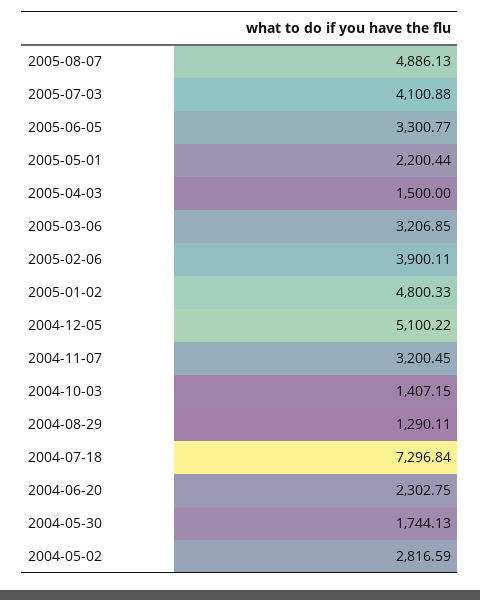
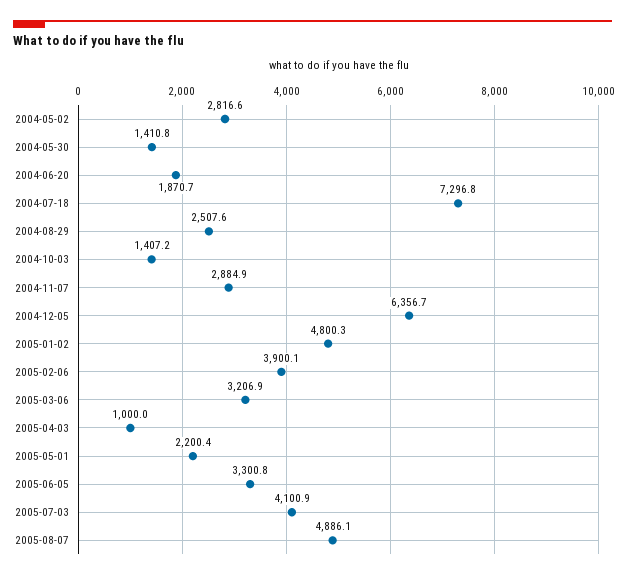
  {
    "2005-08-07": 4886.13,
    "2005-07-03": 4100.88,
    "2005-06-05": 3300.77,
    "2005-05-01": 2200.44,
-   "2005-04-03": 1500,
+   "2005-04-03": 1000,
    "2005-03-06": 3206.85,
    "2005-02-06": 3900.11,
    "2005-01-02": 4800.33,
-   "2004-12-05": 5100.22,
+   "2004-12-05": 6356.7,
-   "2004-11-07": 3200.45,
+   "2004-11-07": 2884.9,
    "2004-10-03": 1407.15,
-   "2004-08-29": 1290.11,
+   "2004-08-29": 2507.6,
    "2004-07-18": 7296.84,
-   "2004-06-20": 2302.75,
+   "2004-06-20": 1870.7,
-   "2004-05-30": 1744.13,
+   "2004-05-30": 1410.8,
    "2004-05-02": 2816.59
  }

